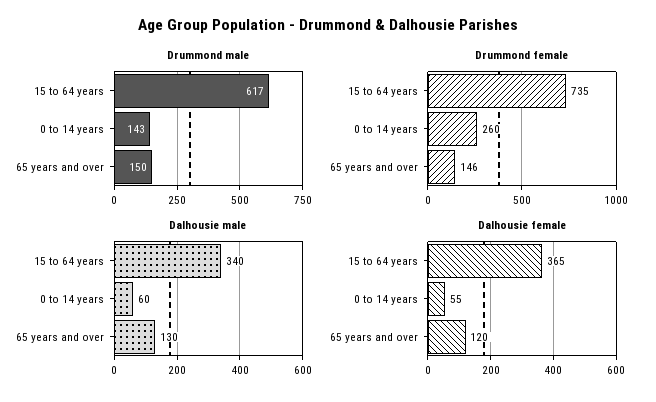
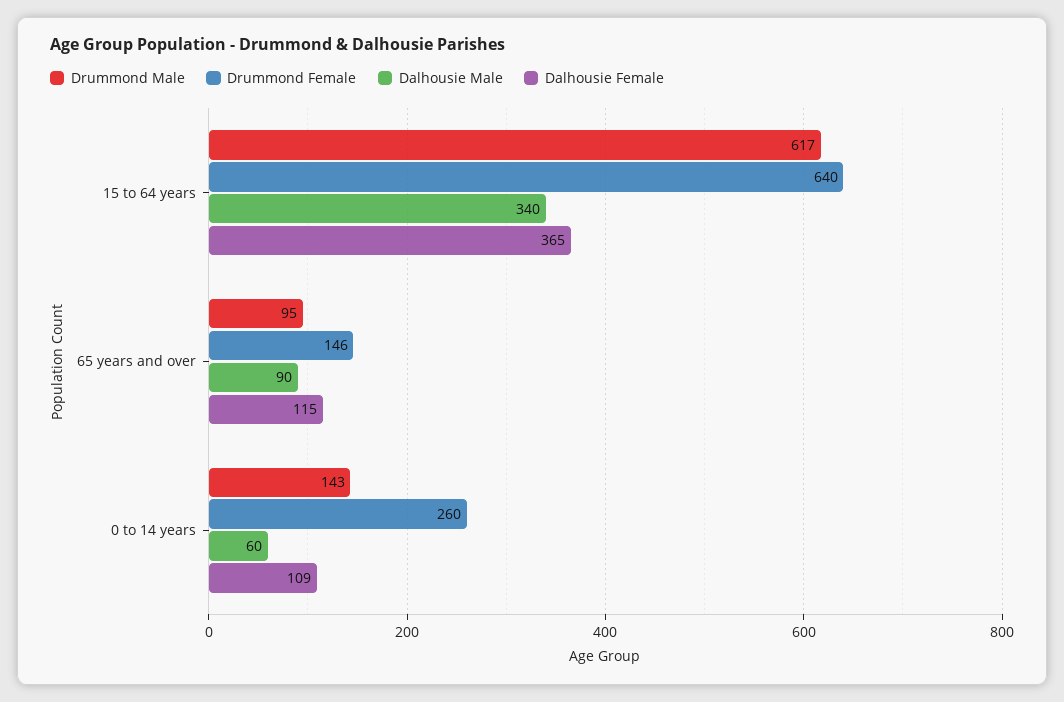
  {
    "Drummond male": {
      "15 to 64 years": 617,
      "0 to 14 years": 143,
-     "65 years and over": 150
+     "65 years and over": 95
    },
    "Drummond female": {
-     "15 to 64 years": 735,
+     "15 to 64 years": 640,
      "0 to 14 years": 260,
      "65 years and over": 146
    },
    "Dalhousie male": {
      "15 to 64 years": 340,
      "0 to 14 years": 60,
-     "65 years and over": 130
+     "65 years and over": 90
    },
    "Dalhousie female": {
      "15 to 64 years": 365,
-     "0 to 14 years": 55,
+     "0 to 14 years": 109,
-     "65 years and over": 120
+     "65 years and over": 115
    }
  }

